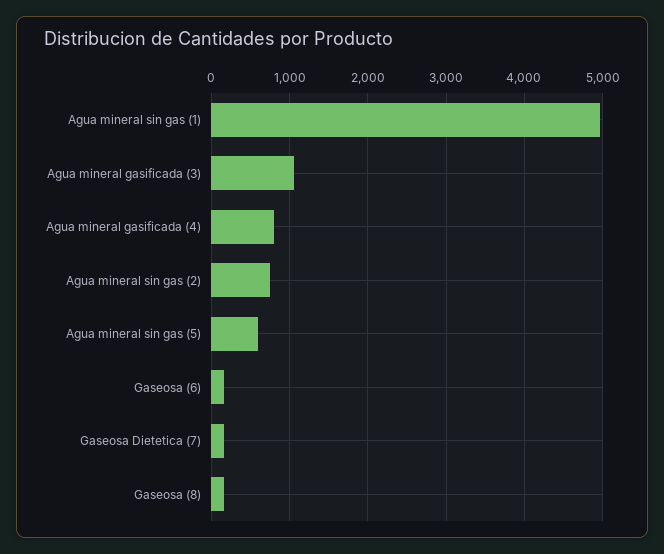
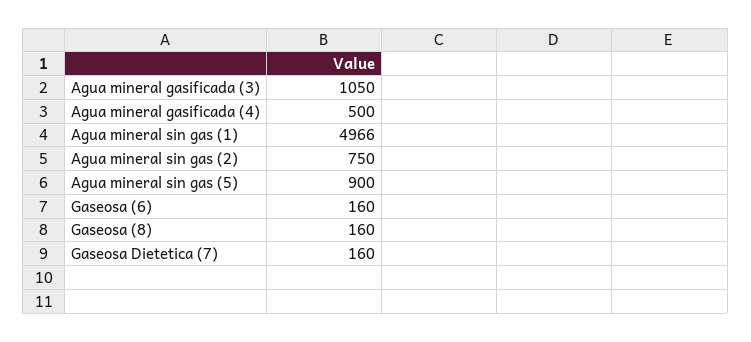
  {
    "Agua mineral sin gas (1)": 4966,
    "Agua mineral gasificada (3)": 1050,
-   "Agua mineral gasificada (4)": 800,
+   "Agua mineral gasificada (4)": 500,
    "Agua mineral sin gas (2)": 750,
-   "Agua mineral sin gas (5)": 600,
+   "Agua mineral sin gas (5)": 900,
    "Gaseosa (6)": 160,
    "Gaseosa Dietetica (7)": 160,
    "Gaseosa (8)": 160
  }

